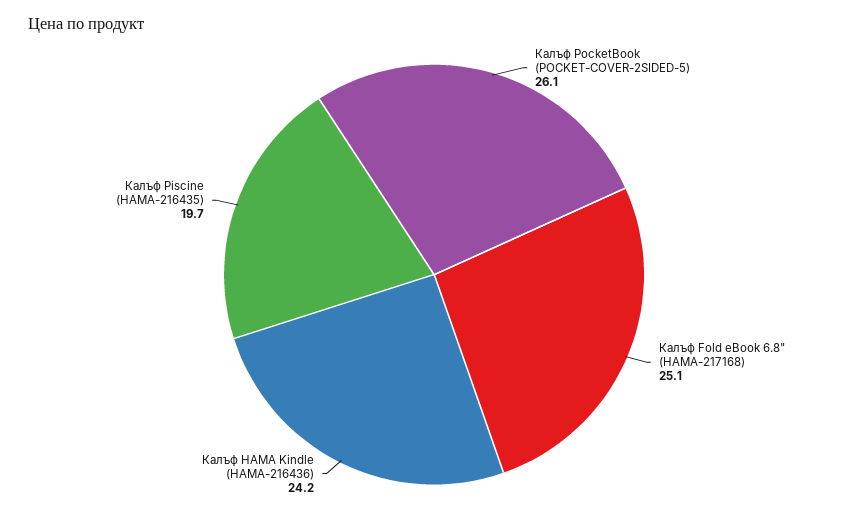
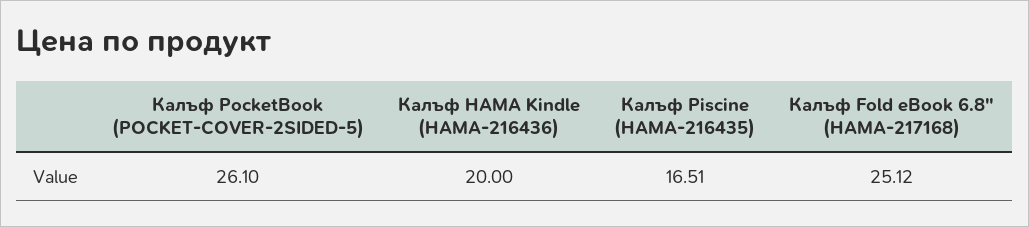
  {
    "Калъф PocketBook (POCKET-COVER-2SIDED-5)": 26.1,
    "Калъф Fold eBook 6.8\" (HAMA-217168)": 25.12,
-   "Калъф HAMA Kindle (HAMA-216436)": 24.2,
+   "Калъф HAMA Kindle (HAMA-216436)": 20,
-   "Калъф Piscine (HAMA-216435)": 19.7
+   "Калъф Piscine (HAMA-216435)": 16.51
  }

